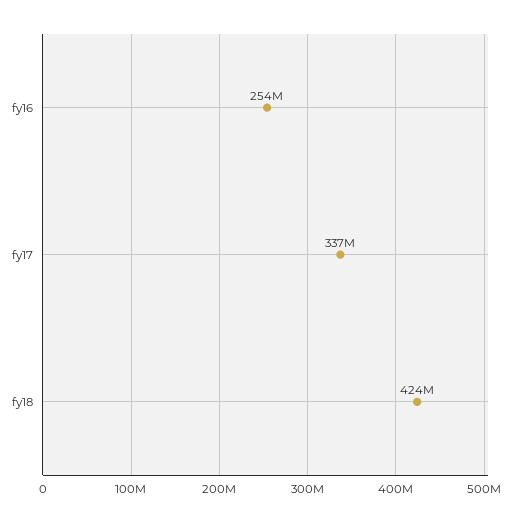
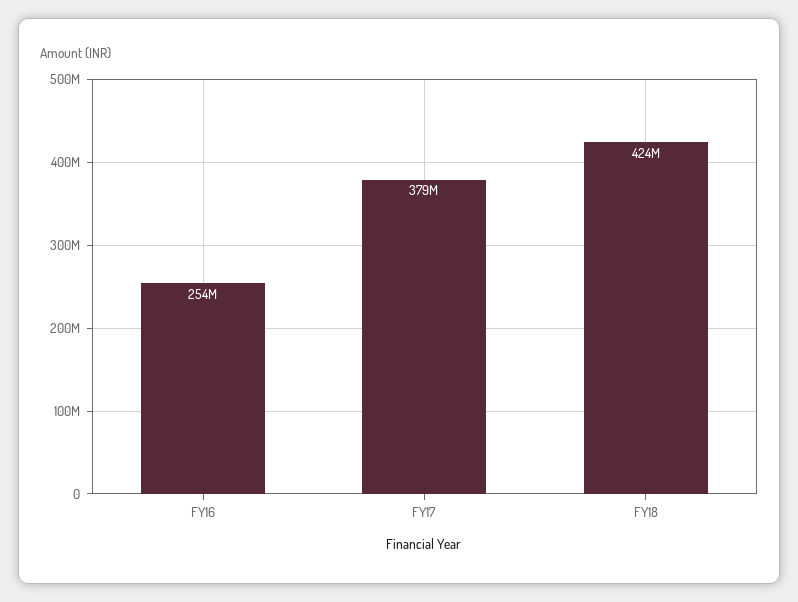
  {
    "fy16": 254000000,
-   "fy17": 337000000,
+   "fy17": 379000000,
    "fy18": 424000000
  }

